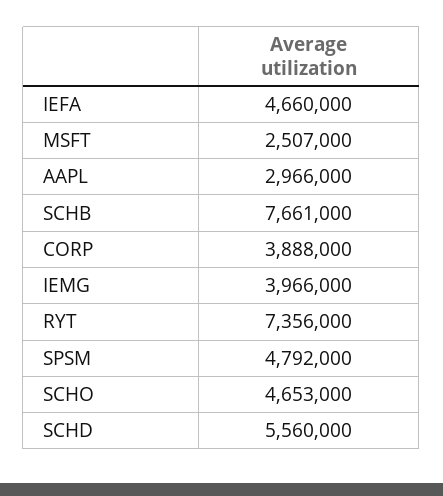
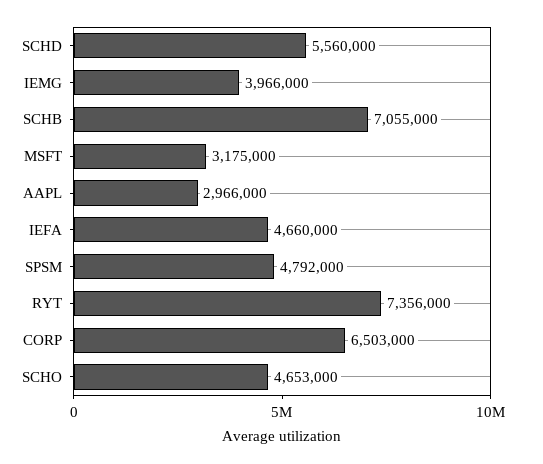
  {
    "IEFA": 4660000,
-   "MSFT": 2507000,
+   "MSFT": 3175000,
    "AAPL": 2966000,
-   "SCHB": 7661000,
+   "SCHB": 7055000,
-   "CORP": 3888000,
+   "CORP": 6503000,
    "IEMG": 3966000,
    "RYT": 7356000,
    "SPSM": 4792000,
    "SCHO": 4653000,
    "SCHD": 5560000
  }

